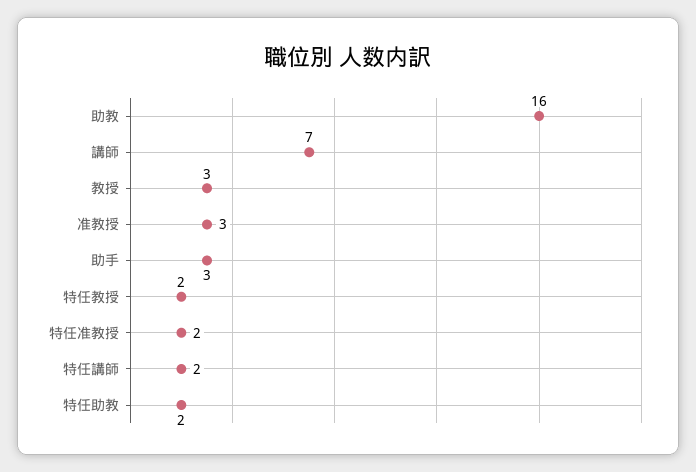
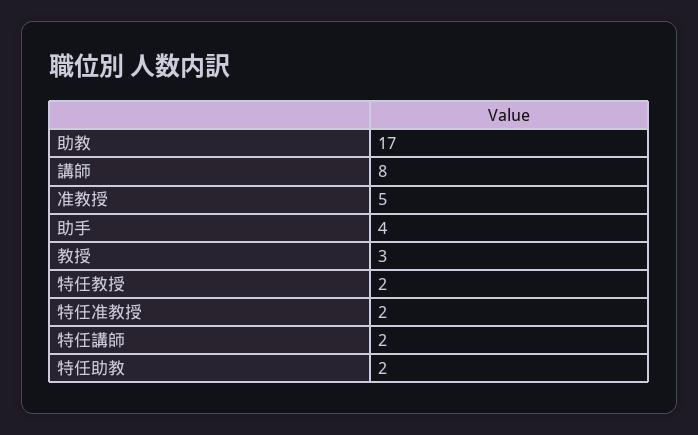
  {
-   "助教": 16,
+   "助教": 17,
-   "講師": 7,
+   "講師": 8,
    "教授": 3,
-   "准教授": 3,
+   "准教授": 5,
-   "助手": 3,
+   "助手": 4,
    "特任教授": 2,
    "特任准教授": 2,
    "特任講師": 2,
    "特任助教": 2
  }

